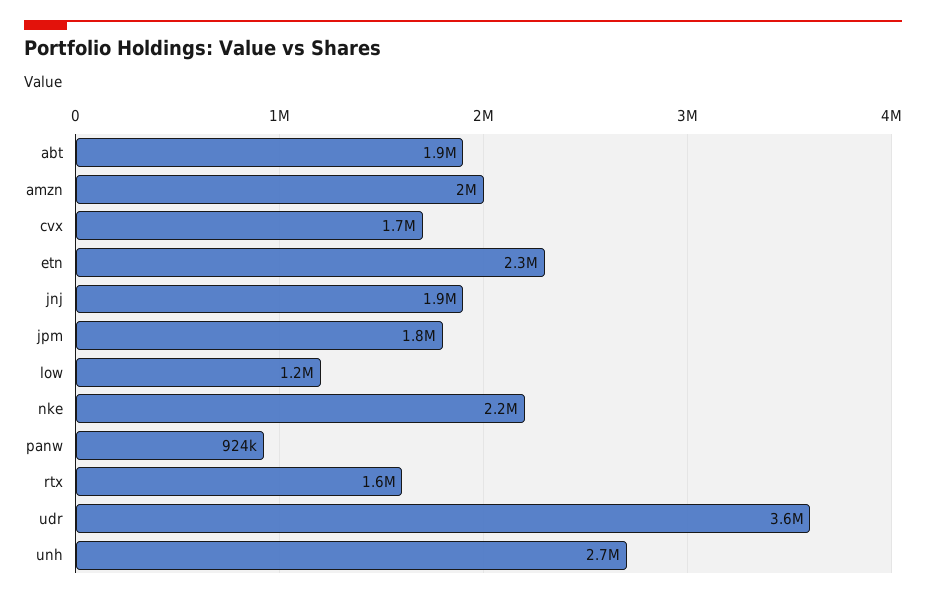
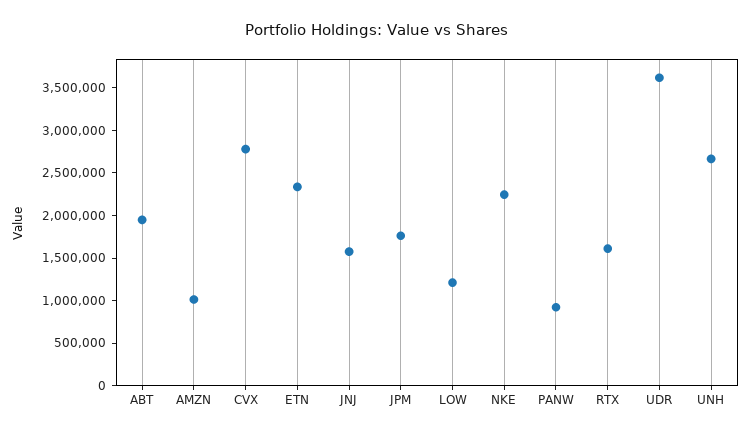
  {
    "abt": 1900000,
-   "amzn": 2000000,
+   "amzn": 1000000,
-   "cvx": 1700000,
+   "cvx": 2800000,
    "etn": 2300000,
-   "jnj": 1900000,
+   "jnj": 1600000,
    "jpm": 1800000,
    "low": 1200000,
    "nke": 2200000,
    "panw": 924000,
    "rtx": 1600000,
    "udr": 3600000,
    "unh": 2700000
  }

